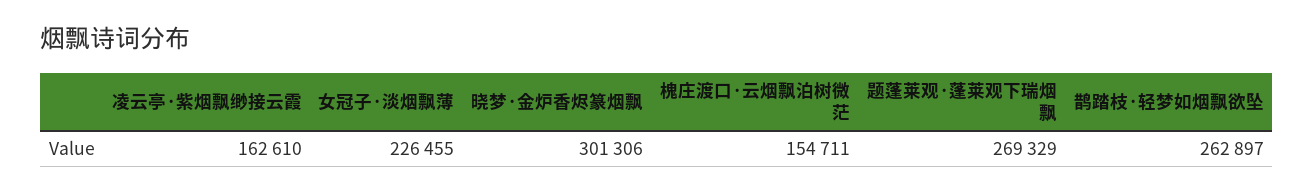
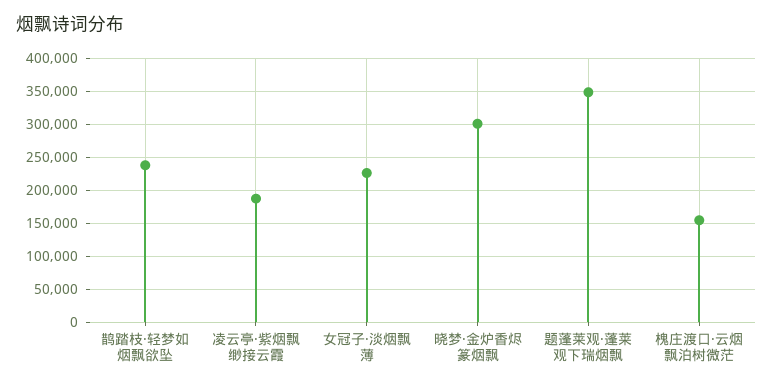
  {
-   "凌云亭·紫烟飘缈接云霞": 162610,
+   "凌云亭·紫烟飘缈接云霞": 190000,
    "女冠子·淡烟飘薄": 226455,
    "晓梦·金炉香烬篆烟飘": 301306,
    "槐庄渡口·云烟飘泊树微茫": 154711,
-   "题蓬莱观·蓬莱观下瑞烟飘": 269329,
+   "题蓬莱观·蓬莱观下瑞烟飘": 350000,
-   "鹊踏枝·轻梦如烟飘欲坠": 262897
+   "鹊踏枝·轻梦如烟飘欲坠": 240000
  }

